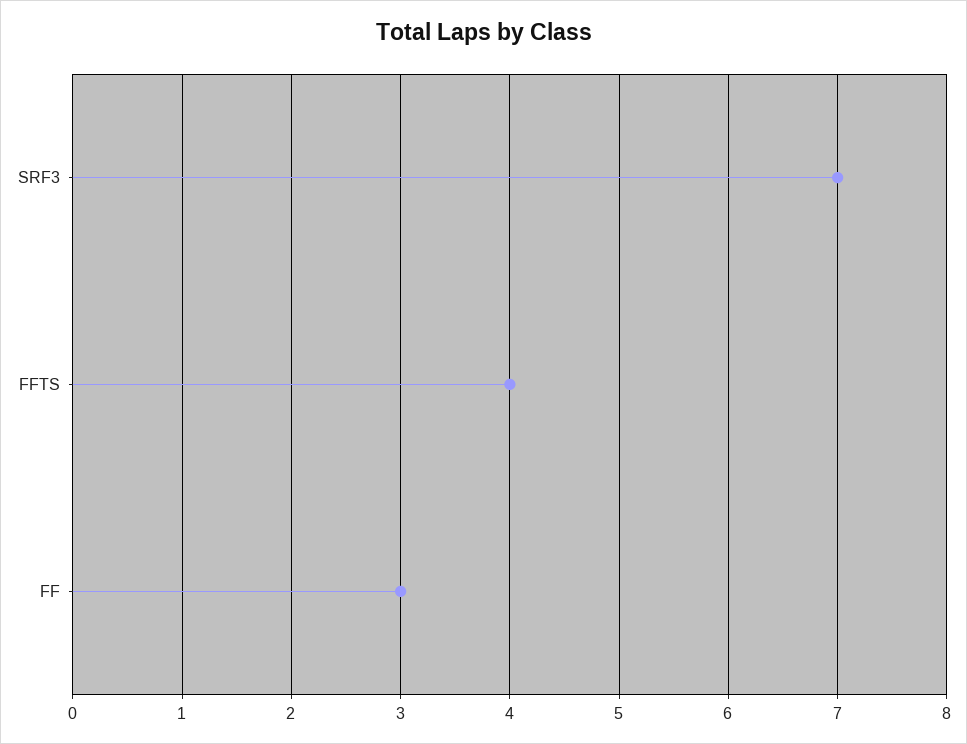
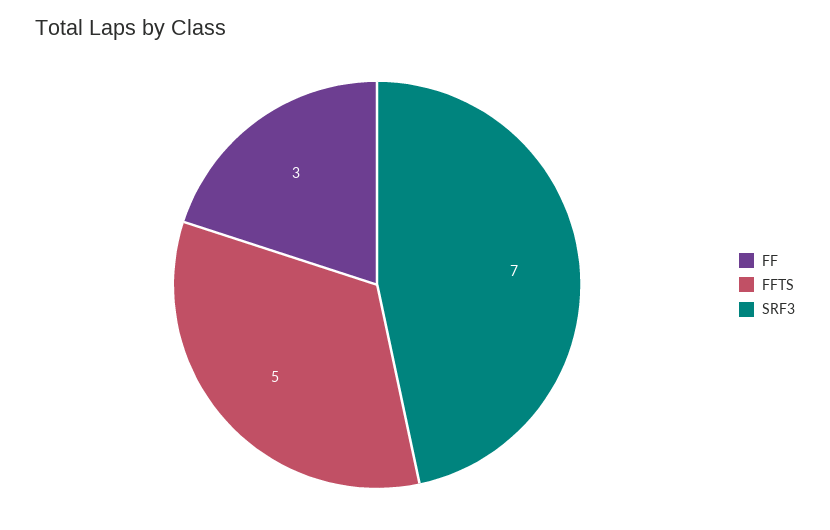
  {
    "SRF3": 7,
-   "FFTS": 4,
+   "FFTS": 5,
    "FF": 3
  }

